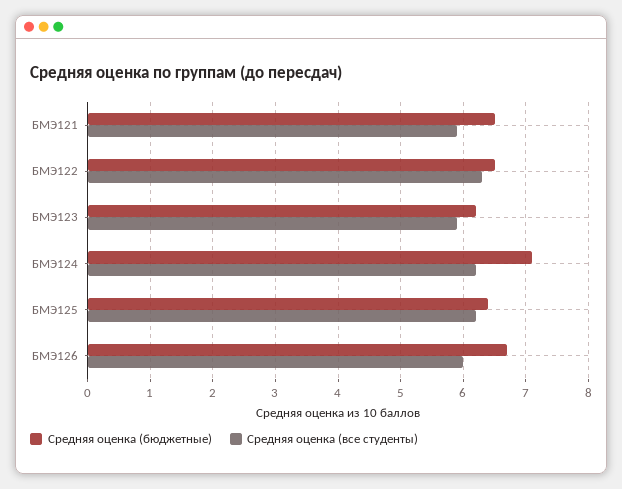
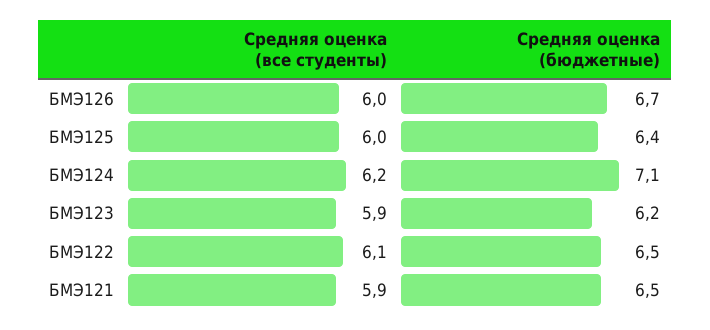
  {
    "Средняя оценка (бюджетные)": {
      "БМЭ121": 6.5,
      "БМЭ122": 6.5,
      "БМЭ123": 6.2,
      "БМЭ124": 7.1,
      "БМЭ125": 6.4,
      "БМЭ126": 6.7
    },
    "Средняя оценка (все студенты)": {
      "БМЭ121": 5.9,
-     "БМЭ122": 6.3,
+     "БМЭ122": 6.1,
      "БМЭ123": 5.9,
      "БМЭ124": 6.2,
-     "БМЭ125": 6.2,
+     "БМЭ125": 6,
      "БМЭ126": 6
    }
  }

